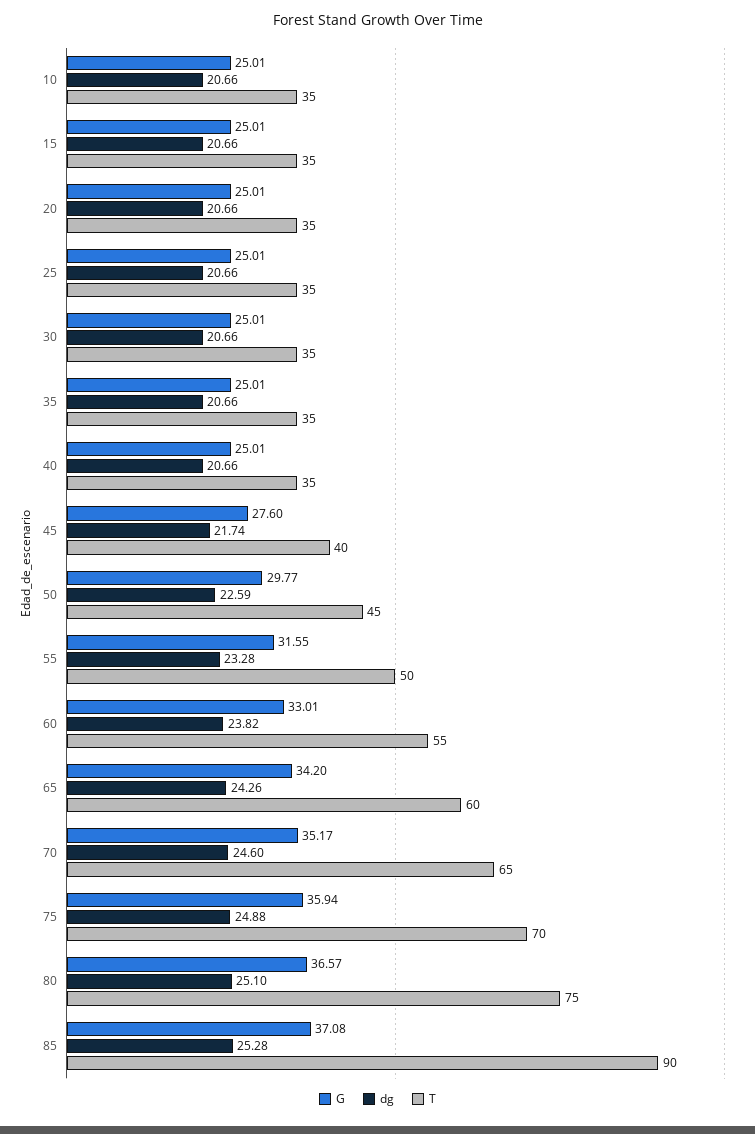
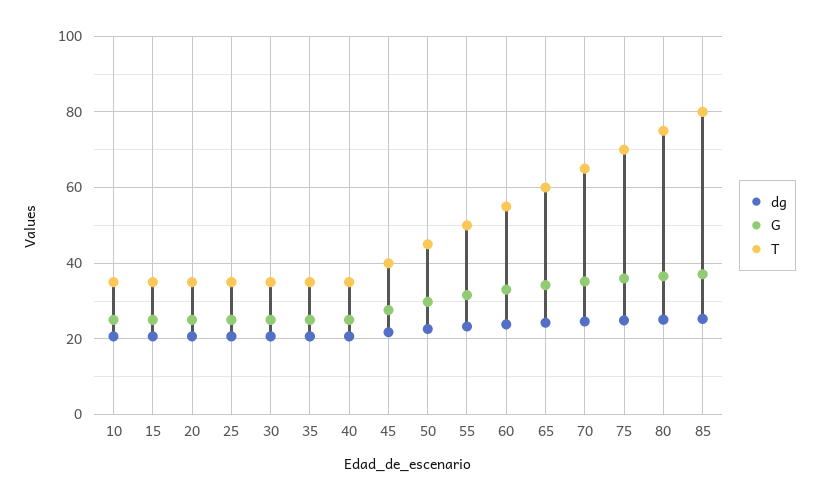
  {
    "G": {
      "10": 25.01,
      "15": 25.01,
      "20": 25.01,
      "25": 25.01,
      "30": 25.01,
      "35": 25.01,
      "40": 25.01,
      "45": 27.6,
      "50": 29.77,
      "55": 31.55,
      "60": 33.01,
      "65": 34.2,
      "70": 35.17,
      "75": 35.94,
      "80": 36.57,
      "85": 37.08
    },
    "dg": {
      "10": 20.66,
      "15": 20.66,
      "20": 20.66,
      "25": 20.66,
      "30": 20.66,
      "35": 20.66,
      "40": 20.66,
      "45": 21.74,
      "50": 22.59,
      "55": 23.28,
      "60": 23.82,
      "65": 24.26,
      "70": 24.6,
      "75": 24.88,
      "80": 25.1,
      "85": 25.28
    },
    "T": {
      "10": 35,
      "15": 35,
      "20": 35,
      "25": 35,
      "30": 35,
      "35": 35,
      "40": 35,
      "45": 40,
      "50": 45,
      "55": 50,
      "60": 55,
      "65": 60,
      "70": 65,
      "75": 70,
      "80": 75,
-     "85": 90
+     "85": 80
    }
  }

